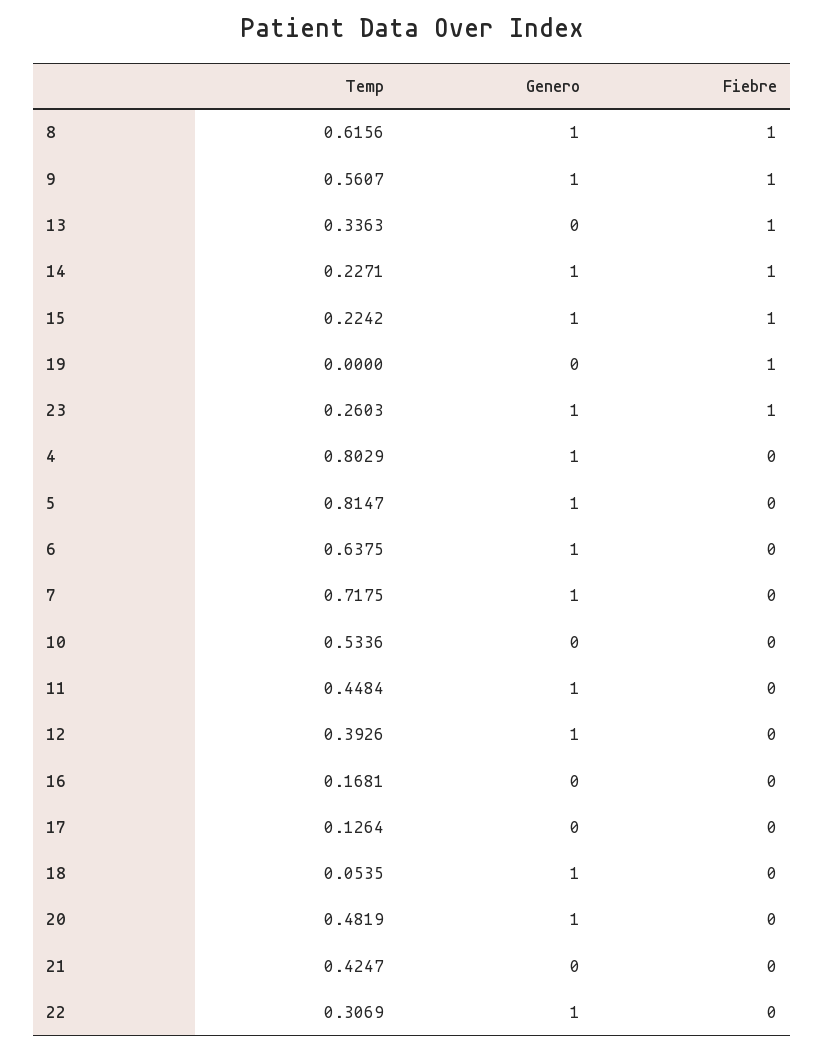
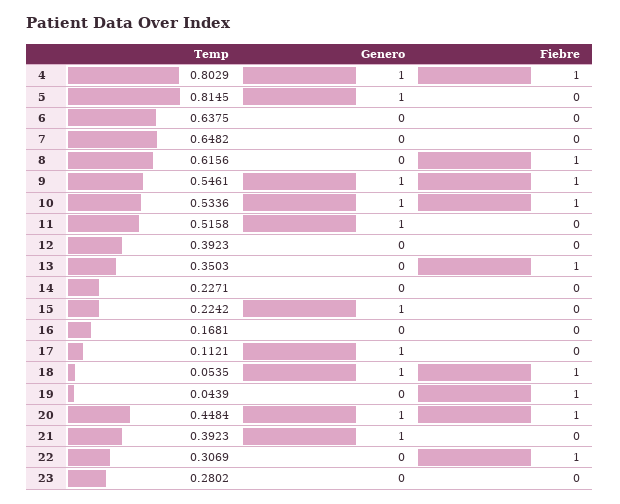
  {
    "Temp": {
      "8": 0.6156,
-     "9": 0.5607,
+     "9": 0.5461,
-     "13": 0.3363,
+     "13": 0.3503,
      "14": 0.2271,
      "15": 0.2242,
-     "19": 0,
+     "19": 0.0439,
-     "23": 0.2603,
+     "23": 0.2802,
      "4": 0.8029,
-     "5": 0.8147,
+     "5": 0.8145,
      "6": 0.6375,
-     "7": 0.7175,
+     "7": 0.6482,
      "10": 0.5336,
-     "11": 0.4484,
+     "11": 0.5158,
-     "12": 0.3926,
+     "12": 0.3923,
      "16": 0.1681,
-     "17": 0.1264,
+     "17": 0.1121,
      "18": 0.0535,
-     "20": 0.4819,
+     "20": 0.4484,
-     "21": 0.4247,
+     "21": 0.3923,
      "22": 0.3069
    },
    "Genero": {
-     "8": 1,
+     "8": 0,
      "9": 1,
      "13": 0,
-     "14": 1,
+     "14": 0,
      "15": 1,
      "19": 0,
-     "23": 1,
+     "23": 0,
      "4": 1,
      "5": 1,
-     "6": 1,
+     "6": 0,
-     "7": 1,
+     "7": 0,
-     "10": 0,
+     "10": 1,
      "11": 1,
-     "12": 1,
+     "12": 0,
      "16": 0,
-     "17": 0,
+     "17": 1,
      "18": 1,
      "20": 1,
-     "21": 0,
+     "21": 1,
-     "22": 1
+     "22": 0
    },
    "Fiebre": {
      "8": 1,
      "9": 1,
      "13": 1,
-     "14": 1,
+     "14": 0,
-     "15": 1,
+     "15": 0,
      "19": 1,
-     "23": 1,
+     "23": 0,
-     "4": 0,
+     "4": 1,
      "5": 0,
      "6": 0,
      "7": 0,
-     "10": 0,
+     "10": 1,
      "11": 0,
      "12": 0,
      "16": 0,
      "17": 0,
-     "18": 0,
+     "18": 1,
-     "20": 0,
+     "20": 1,
      "21": 0,
-     "22": 0
+     "22": 1
    }
  }

